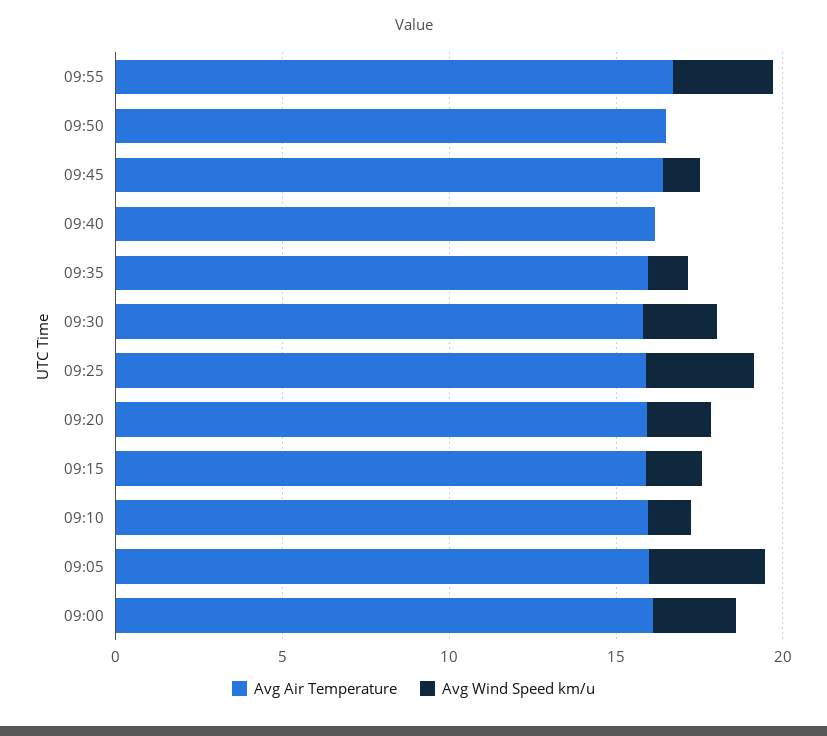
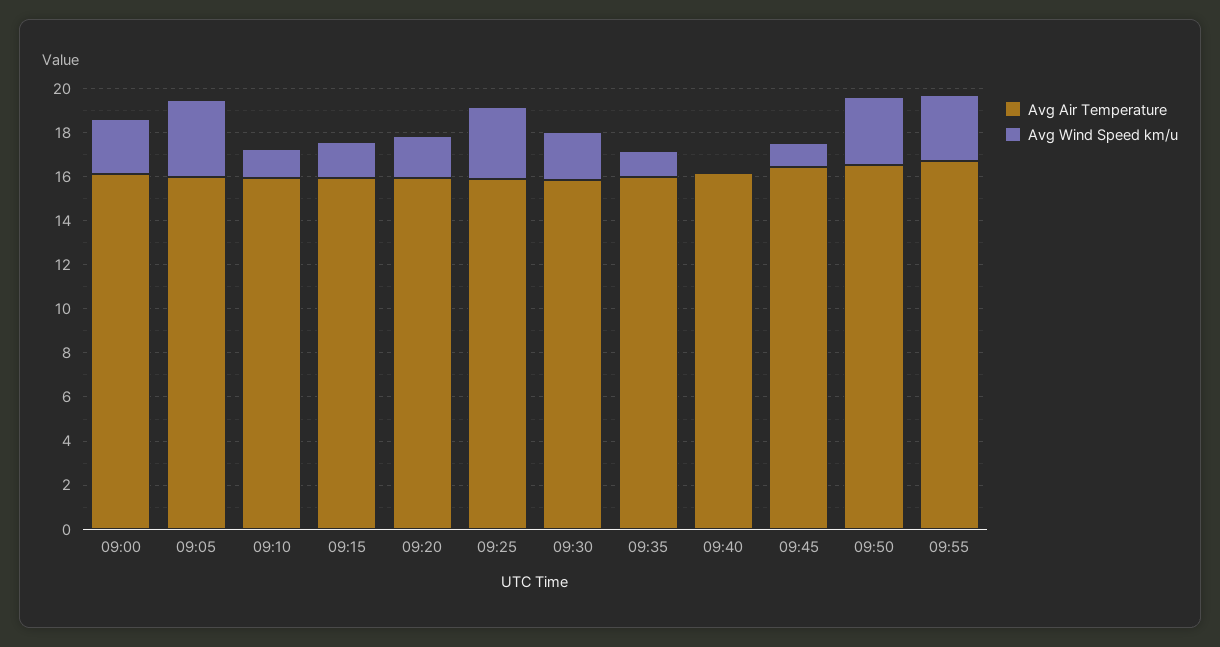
  {
    "Avg Air Temperature": {
      "09:55": 16.5,
      "09:50": 16.5,
      "09:45": 16.5,
      "09:40": 16,
      "09:35": 16,
      "09:30": 16,
      "09:25": 16,
      "09:20": 16,
      "09:15": 16,
      "09:10": 16,
      "09:05": 16,
      "09:00": 16
    },
    "Avg Wind Speed km/u": {
      "09:55": 3,
-     "09:50": 0,
+     "09:50": 3,
      "09:45": 1,
      "09:40": 0,
      "09:35": 1,
      "09:30": 2,
      "09:25": 3,
      "09:20": 2,
      "09:15": 1.5,
      "09:10": 1.5,
      "09:05": 3.5,
      "09:00": 2.5
    }
  }

